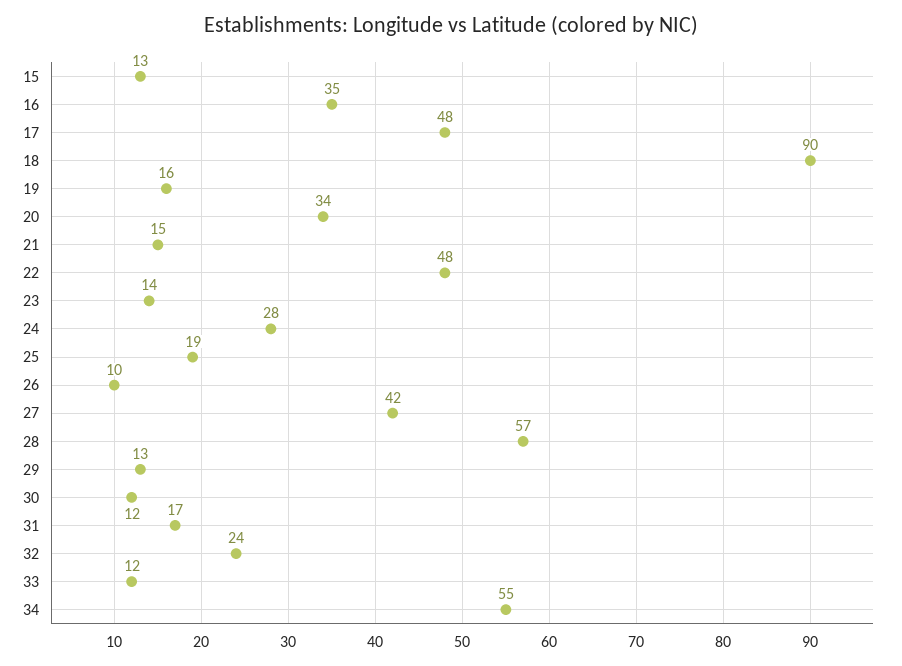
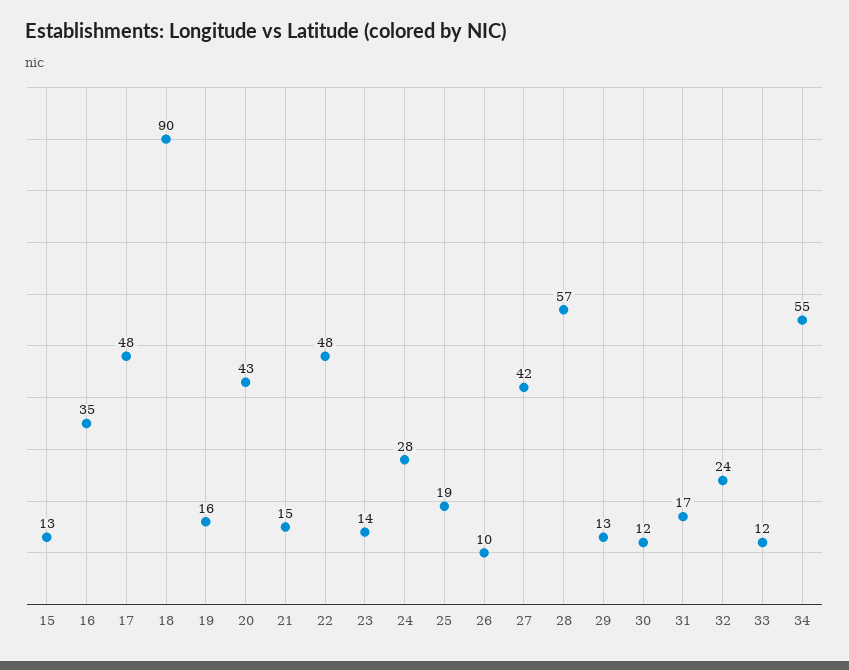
  {
    "15": 13,
    "16": 35,
    "17": 48,
    "18": 90,
    "19": 16,
-   "20": 34,
+   "20": 43,
    "21": 15,
    "22": 48,
    "23": 14,
    "24": 28,
    "25": 19,
    "26": 10,
    "27": 42,
    "28": 57,
    "29": 13,
    "30": 12,
    "31": 17,
    "32": 24,
    "33": 12,
    "34": 55
  }

